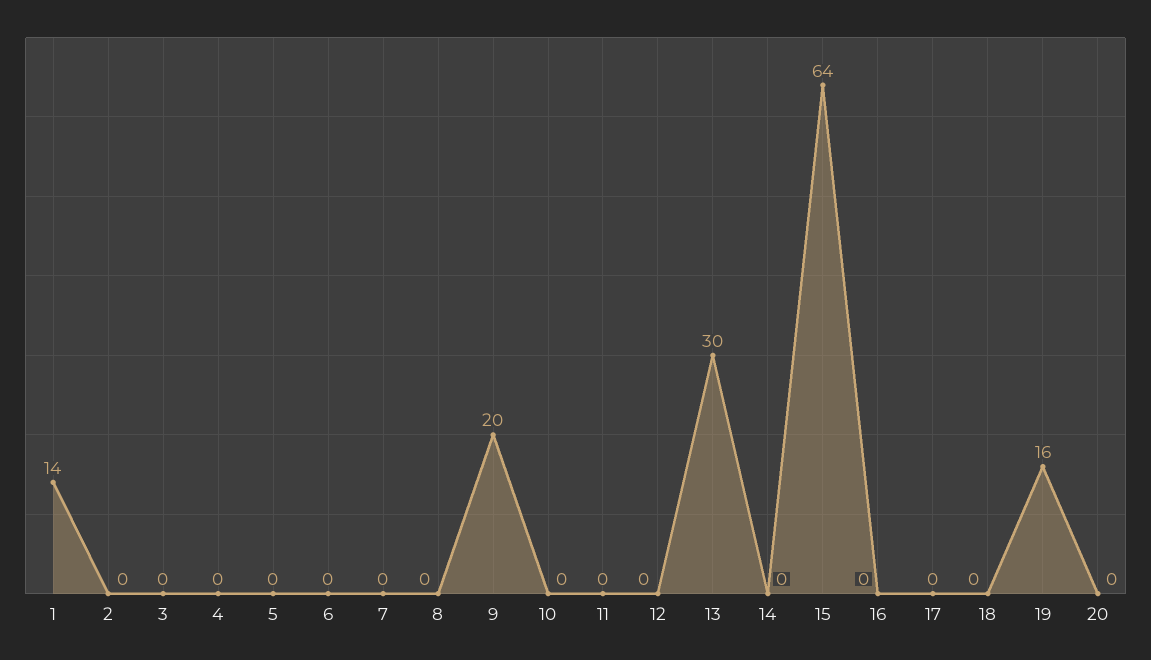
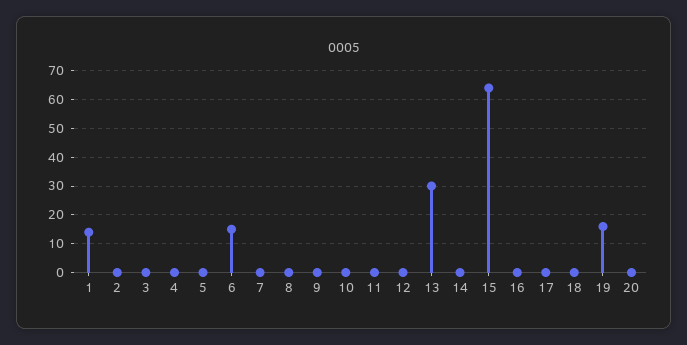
  {
    "1": 14,
    "2": 0,
    "3": 0,
    "4": 0,
    "5": 0,
-   "6": 0,
+   "6": 15,
    "7": 0,
    "8": 0,
-   "9": 20,
+   "9": 0,
    "10": 0,
    "11": 0,
    "12": 0,
    "13": 30,
    "14": 0,
    "15": 64,
    "16": 0,
    "17": 0,
    "18": 0,
    "19": 16,
    "20": 0
  }

